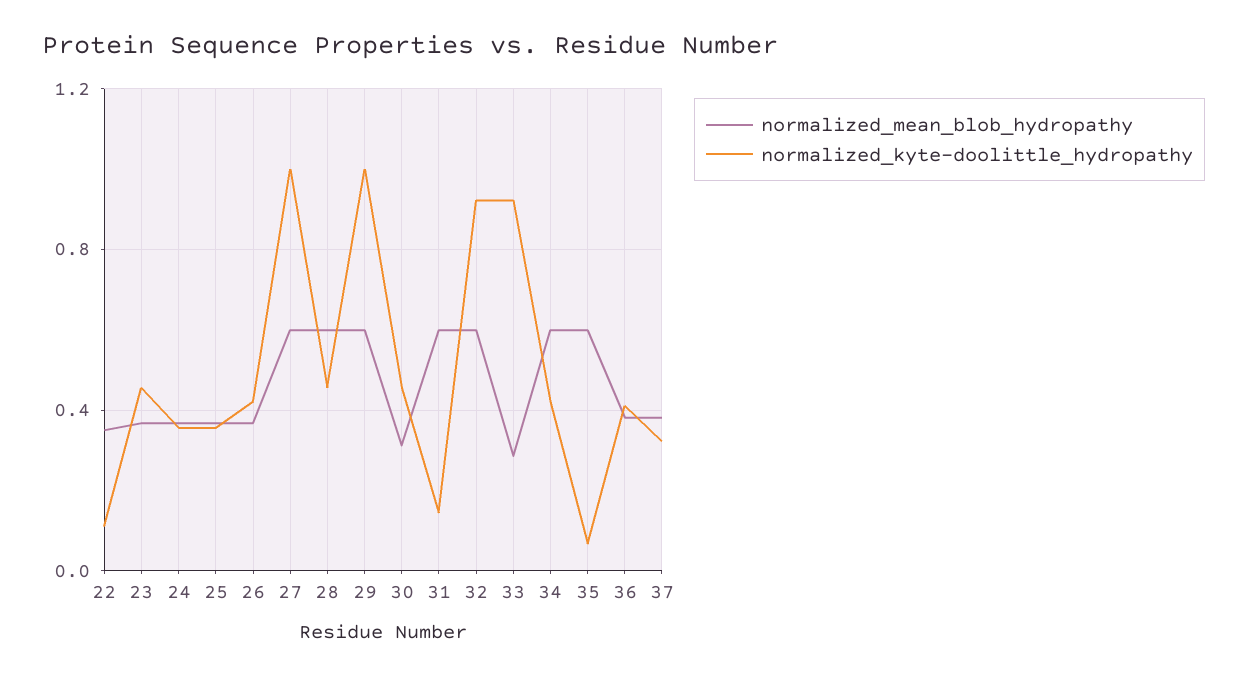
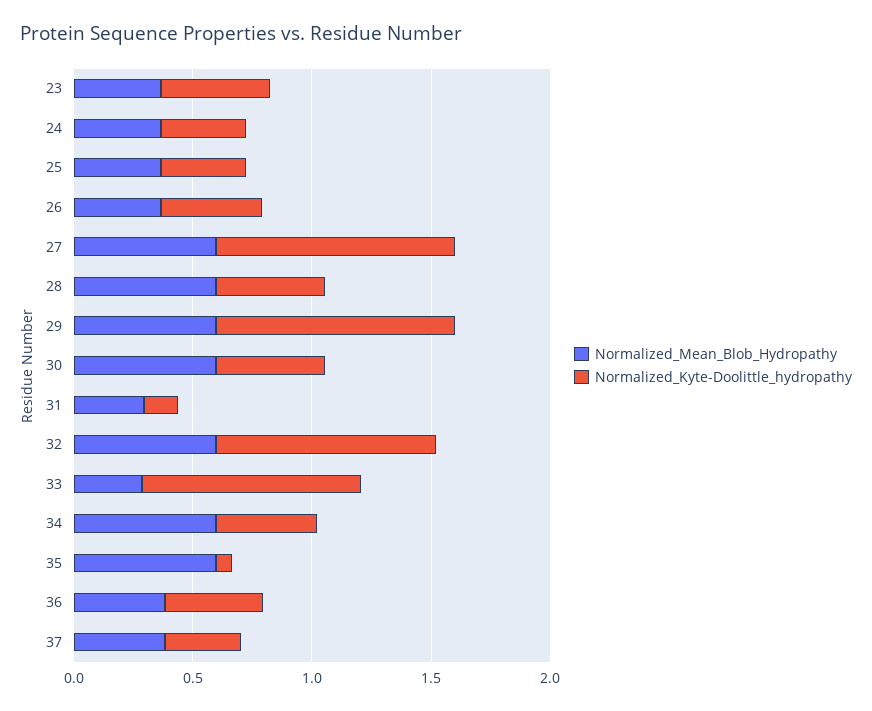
  {
    "normalized_mean_blob_hydropathy": {
-     "22": 0.35,
      "23": 0.35,
      "24": 0.35,
      "25": 0.35,
      "26": 0.35,
      "27": 0.6,
      "28": 0.6,
      "29": 0.6,
-     "30": 0.3,
+     "30": 0.6,
-     "31": 0.6,
+     "31": 0.3,
      "32": 0.6,
      "33": 0.3,
      "34": 0.6,
      "35": 0.6,
      "36": 0.4,
      "37": 0.4
    },
    "normalized_kyte-doolittle_hydropathy": {
-     "22": 0.1,
      "23": 0.45,
      "24": 0.35,
      "25": 0.35,
      "26": 0.4,
      "27": 1,
      "28": 0.45,
      "29": 1,
      "30": 0.45,
      "31": 0.15,
      "32": 0.9,
      "33": 0.9,
      "34": 0.4,
      "35": 0.05,
      "36": 0.4,
      "37": 0.3
    }
  }

